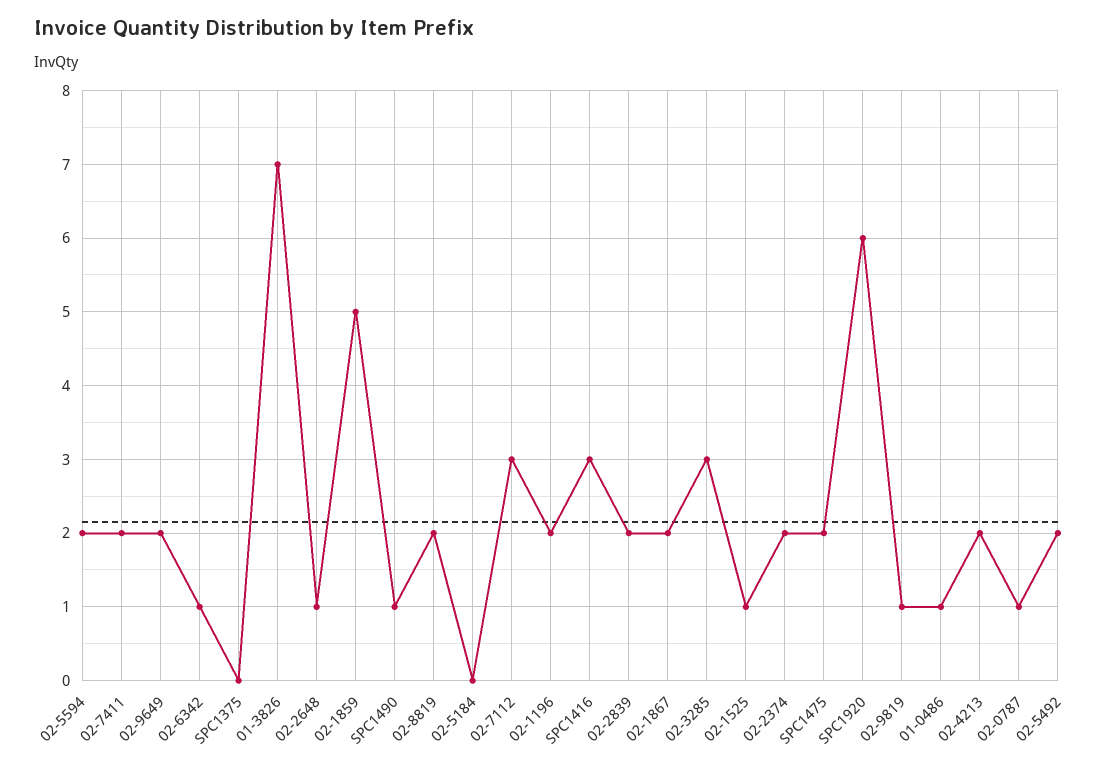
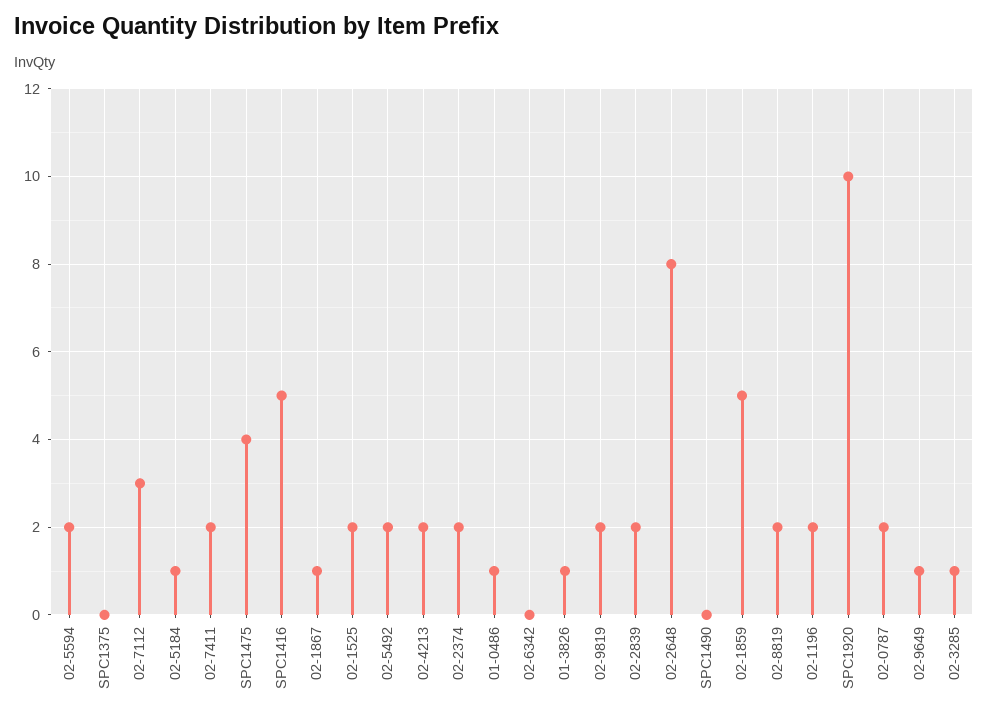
  {
    "02-5594": 2,
    "02-7411": 2,
-   "02-9649": 2,
+   "02-9649": 1,
-   "02-6342": 1,
+   "02-6342": 0,
    "SPC1375": 0,
-   "01-3826": 7,
+   "01-3826": 1,
-   "02-2648": 1,
+   "02-2648": 8,
    "02-1859": 5,
-   "SPC1490": 1,
+   "SPC1490": 0,
    "02-8819": 2,
-   "02-5184": 0,
+   "02-5184": 1,
    "02-7112": 3,
    "02-1196": 2,
-   "SPC1416": 3,
+   "SPC1416": 5,
    "02-2839": 2,
-   "02-1867": 2,
+   "02-1867": 1,
-   "02-3285": 3,
+   "02-3285": 1,
-   "02-1525": 1,
+   "02-1525": 2,
    "02-2374": 2,
-   "SPC1475": 2,
+   "SPC1475": 4,
-   "SPC1920": 6,
+   "SPC1920": 10,
-   "02-9819": 1,
+   "02-9819": 2,
    "01-0486": 1,
    "02-4213": 2,
-   "02-0787": 1,
+   "02-0787": 2,
    "02-5492": 2
  }

